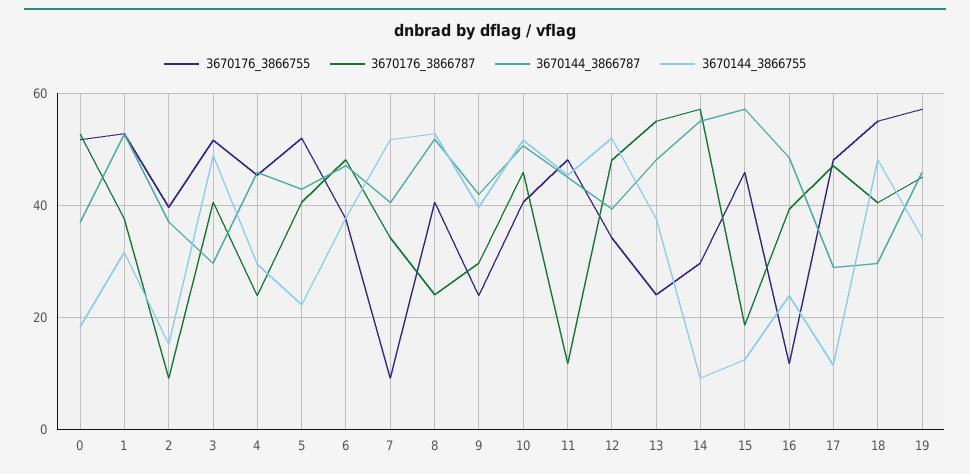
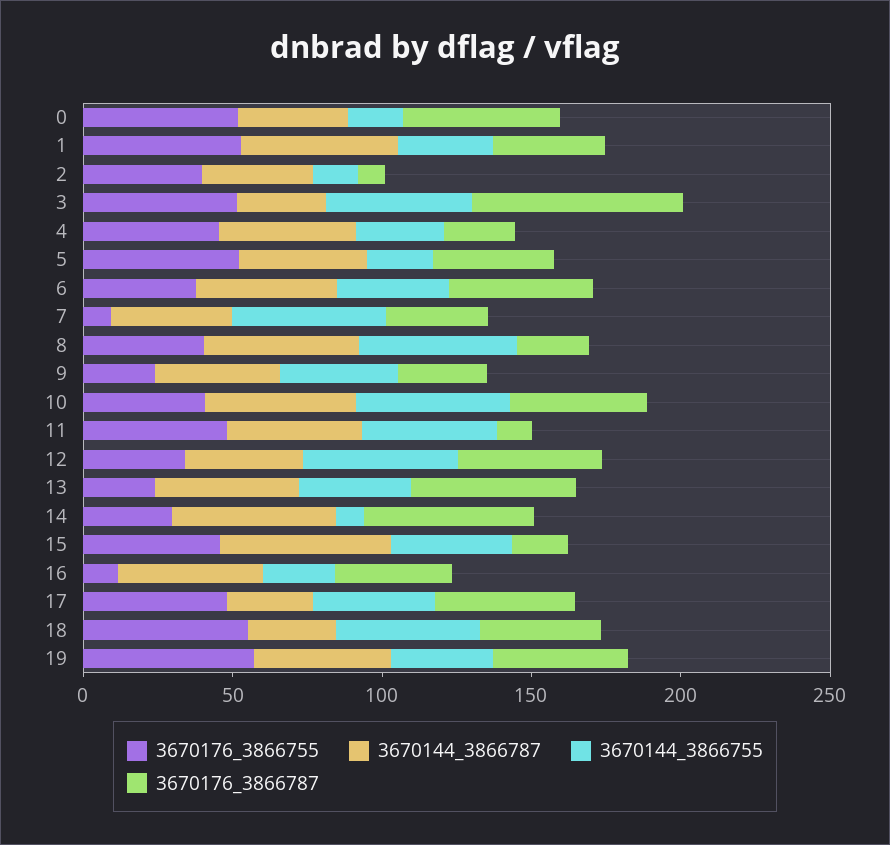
  {
    "3670176_3866755": {
      "0": 52,
      "1": 52,
      "2": 40,
      "3": 52,
      "4": 46,
      "5": 52,
      "6": 38,
      "7": 10,
      "8": 40,
      "9": 24,
      "10": 40,
      "11": 48,
      "12": 34,
      "13": 24,
      "14": 30,
      "15": 46,
      "16": 12,
      "17": 48,
      "18": 56,
      "19": 58
    },
    "3670176_3866787": {
      "0": 52,
      "1": 38,
      "2": 10,
-     "3": 40,
+     "3": 70,
      "4": 24,
      "5": 40,
      "6": 48,
      "7": 34,
      "8": 24,
      "9": 30,
      "10": 46,
      "11": 12,
      "12": 48,
      "13": 56,
      "14": 58,
      "15": 18,
      "16": 40,
      "17": 48,
      "18": 40,
      "19": 44
    },
    "3670144_3866787": {
      "0": 36,
      "1": 52,
      "2": 38,
      "3": 30,
      "4": 46,
      "5": 42,
      "6": 48,
      "7": 40,
      "8": 52,
      "9": 42,
      "10": 50,
      "11": 44,
      "12": 40,
      "13": 48,
      "14": 56,
      "15": 58,
      "16": 48,
      "17": 28,
      "18": 30,
      "19": 46
    },
    "3670144_3866755": {
      "0": 18,
      "1": 32,
      "2": 16,
      "3": 48,
      "4": 30,
      "5": 22,
      "6": 38,
      "7": 52,
      "8": 52,
      "9": 40,
      "10": 52,
      "11": 46,
      "12": 52,
      "13": 38,
      "14": 10,
-     "15": 12,
+     "15": 40,
      "16": 24,
-     "17": 12,
+     "17": 40,
      "18": 48,
      "19": 34
    }
  }

